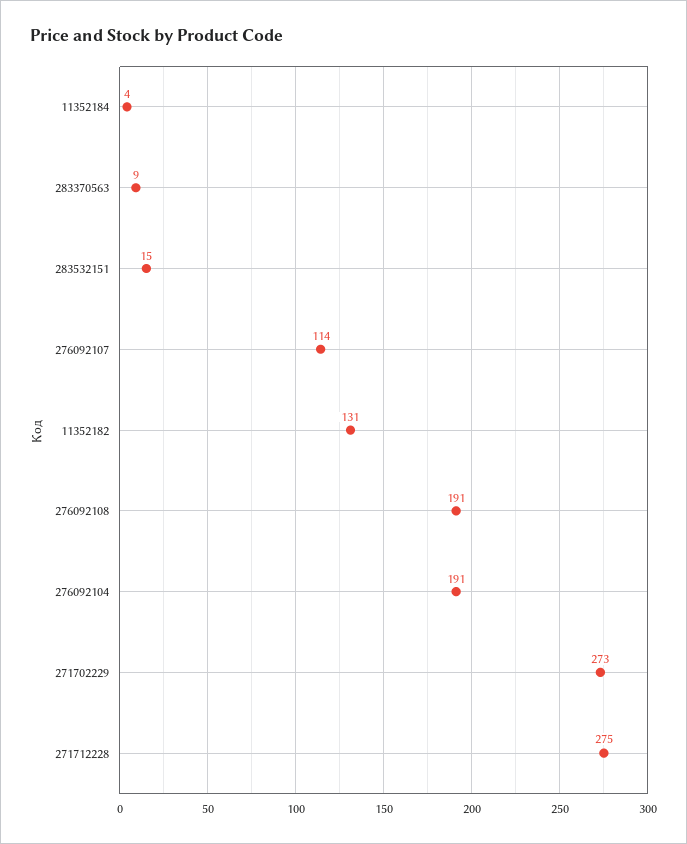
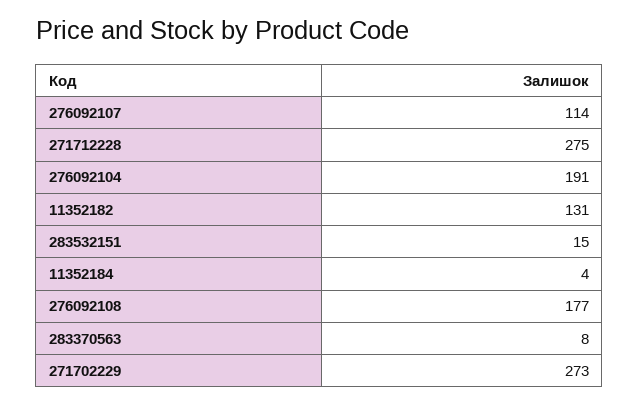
  {
    "11352184": 4,
-   "283370563": 9,
+   "283370563": 8,
    "283532151": 15,
    "276092107": 114,
    "11352182": 131,
-   "276092108": 191,
+   "276092108": 177,
    "276092104": 191,
    "271702229": 273,
    "271712228": 275
  }

